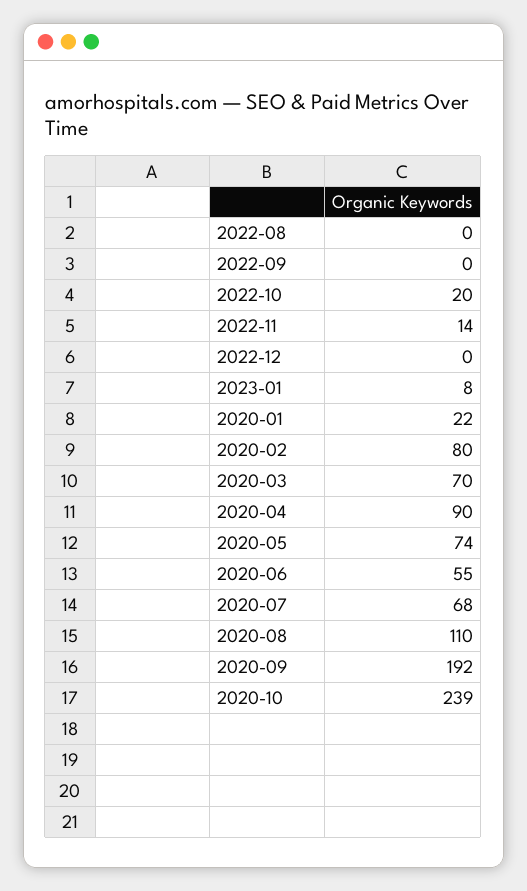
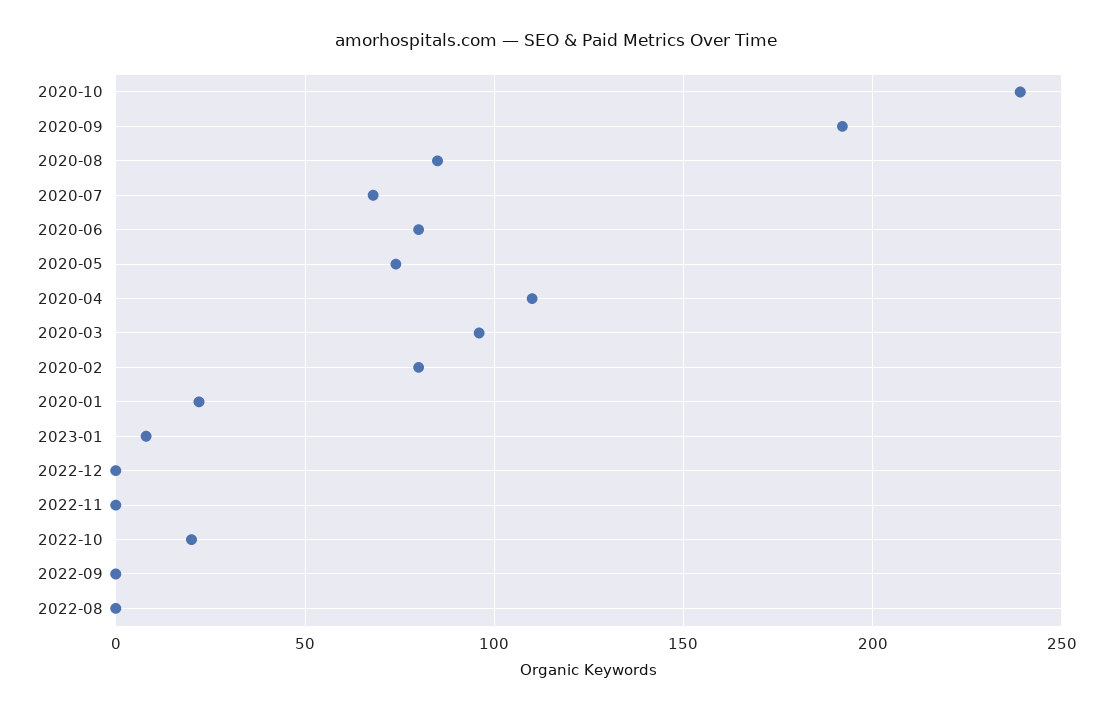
  {
    "2022-08": 0,
    "2022-09": 0,
    "2022-10": 20,
-   "2022-11": 14,
+   "2022-11": 0,
    "2022-12": 0,
    "2023-01": 8,
    "2020-01": 22,
    "2020-02": 80,
-   "2020-03": 70,
+   "2020-03": 95,
-   "2020-04": 90,
+   "2020-04": 110,
    "2020-05": 74,
-   "2020-06": 55,
+   "2020-06": 80,
    "2020-07": 68,
-   "2020-08": 110,
+   "2020-08": 85,
    "2020-09": 192,
    "2020-10": 239
  }

